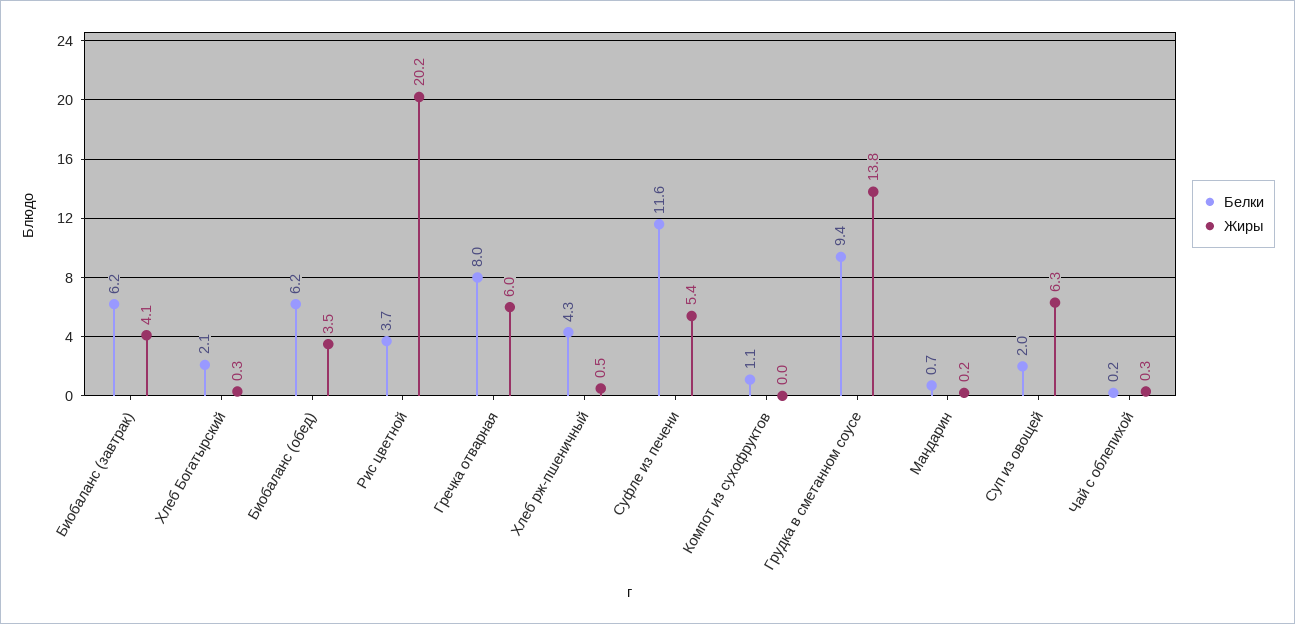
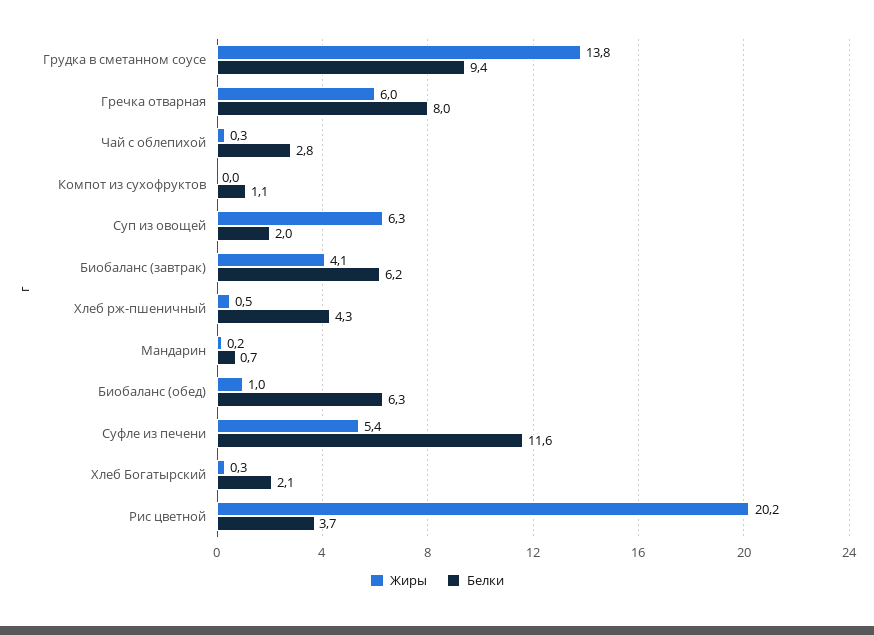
  {
    "Белки": {
      "Биобаланс (завтрак)": 6.2,
      "Хлеб Богатырский": 2.1,
-     "Биобаланс (обед)": 6.2,
+     "Биобаланс (обед)": 6.3,
      "Рис цветной": 3.7,
      "Гречка отварная": 8,
      "Хлеб рж-пшеничный": 4.3,
      "Суфле из печени": 11.6,
      "Компот из сухофруктов": 1.1,
      "Грудка в сметанном соусе": 9.4,
      "Мандарин": 0.7,
      "Суп из овощей": 2,
-     "Чай с облепихой": 0.2
+     "Чай с облепихой": 2.8
    },
    "Жиры": {
      "Биобаланс (завтрак)": 4.1,
      "Хлеб Богатырский": 0.3,
-     "Биобаланс (обед)": 3.5,
+     "Биобаланс (обед)": 1,
      "Рис цветной": 20.2,
      "Гречка отварная": 6,
      "Хлеб рж-пшеничный": 0.5,
      "Суфле из печени": 5.4,
      "Компот из сухофруктов": 0,
      "Грудка в сметанном соусе": 13.8,
      "Мандарин": 0.2,
      "Суп из овощей": 6.3,
      "Чай с облепихой": 0.3
    }
  }

